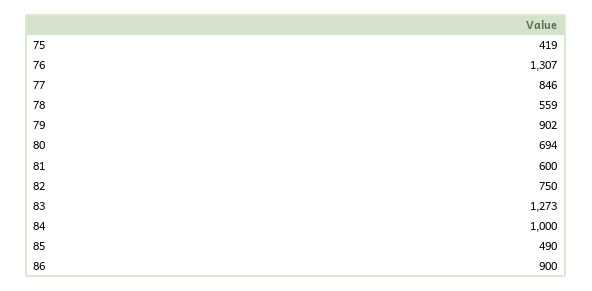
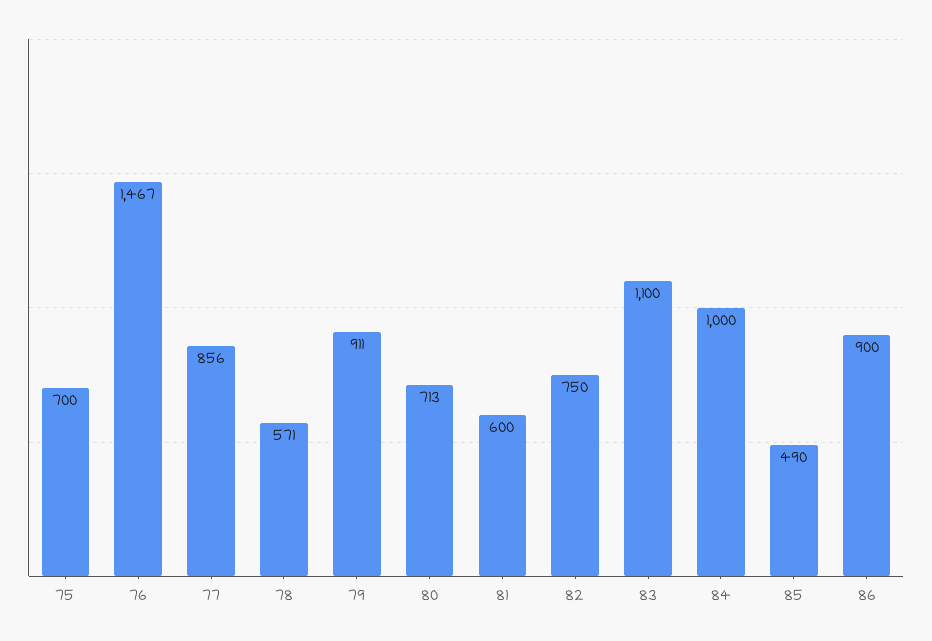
  {
-   "75": 419,
+   "75": 700,
-   "76": 1307,
+   "76": 1467,
-   "77": 846,
+   "77": 856,
-   "78": 559,
+   "78": 571,
-   "79": 902,
+   "79": 911,
-   "80": 694,
+   "80": 713,
    "81": 600,
    "82": 750,
-   "83": 1273,
+   "83": 1100,
    "84": 1000,
    "85": 490,
    "86": 900
  }

